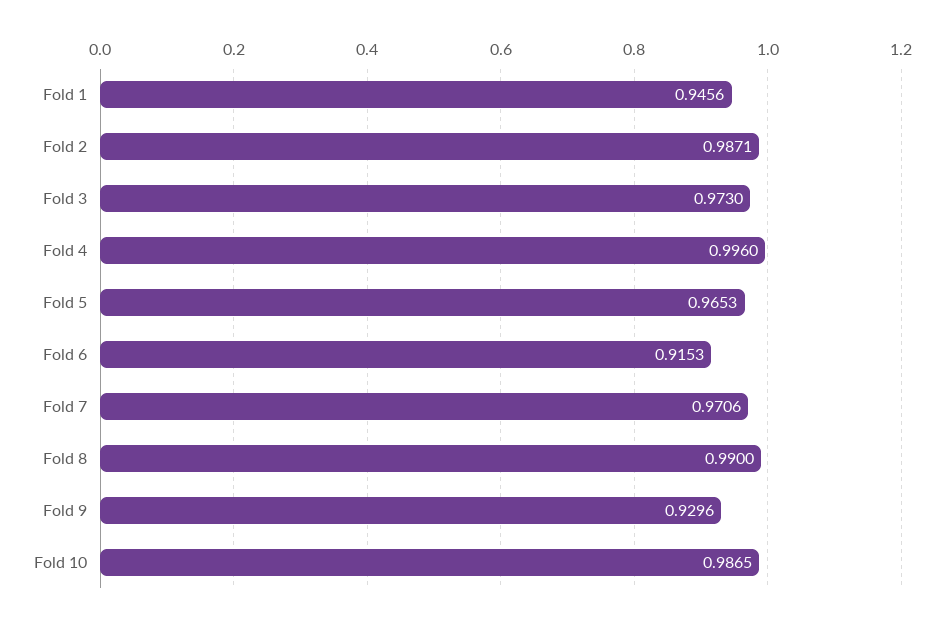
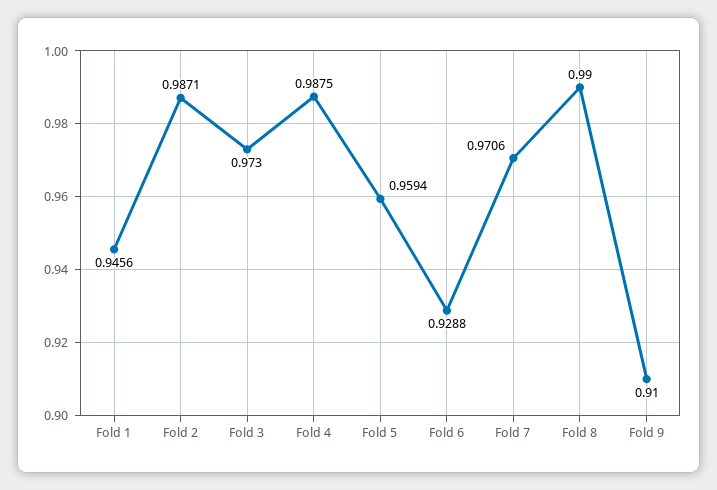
  {
    "Fold 1": 0.9456,
    "Fold 2": 0.9871,
    "Fold 3": 0.973,
-   "Fold 4": 0.996,
+   "Fold 4": 0.9875,
-   "Fold 5": 0.9653,
+   "Fold 5": 0.9594,
-   "Fold 6": 0.9153,
+   "Fold 6": 0.9288,
    "Fold 7": 0.9706,
    "Fold 8": 0.99,
-   "Fold 9": 0.9296,
+   "Fold 9": 0.91
-   "Fold 10": 0.9865
  }

